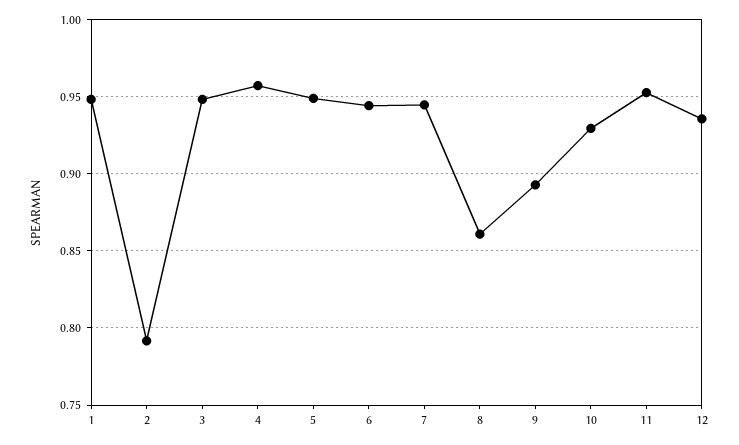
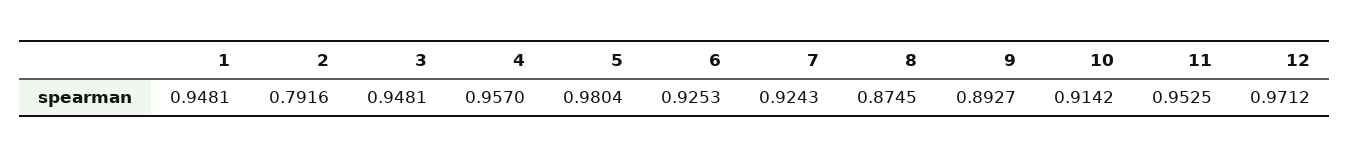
  {
    "1": 0.9481,
    "2": 0.7916,
    "3": 0.9481,
    "4": 0.957,
-   "5": 0.95,
+   "5": 0.9804,
-   "6": 0.945,
+   "6": 0.9253,
-   "7": 0.945,
+   "7": 0.9243,
-   "8": 0.86,
+   "8": 0.8745,
    "9": 0.8927,
-   "10": 0.93,
+   "10": 0.9142,
    "11": 0.9525,
-   "12": 0.935
+   "12": 0.9712
  }

